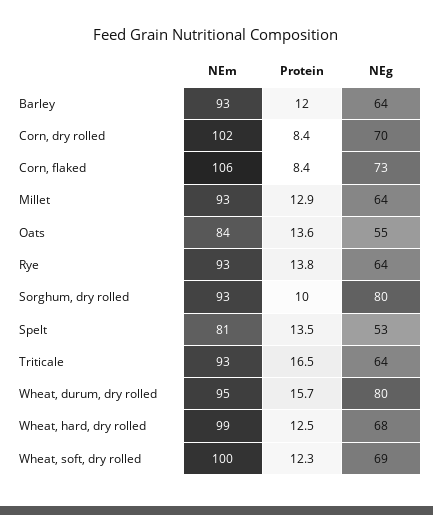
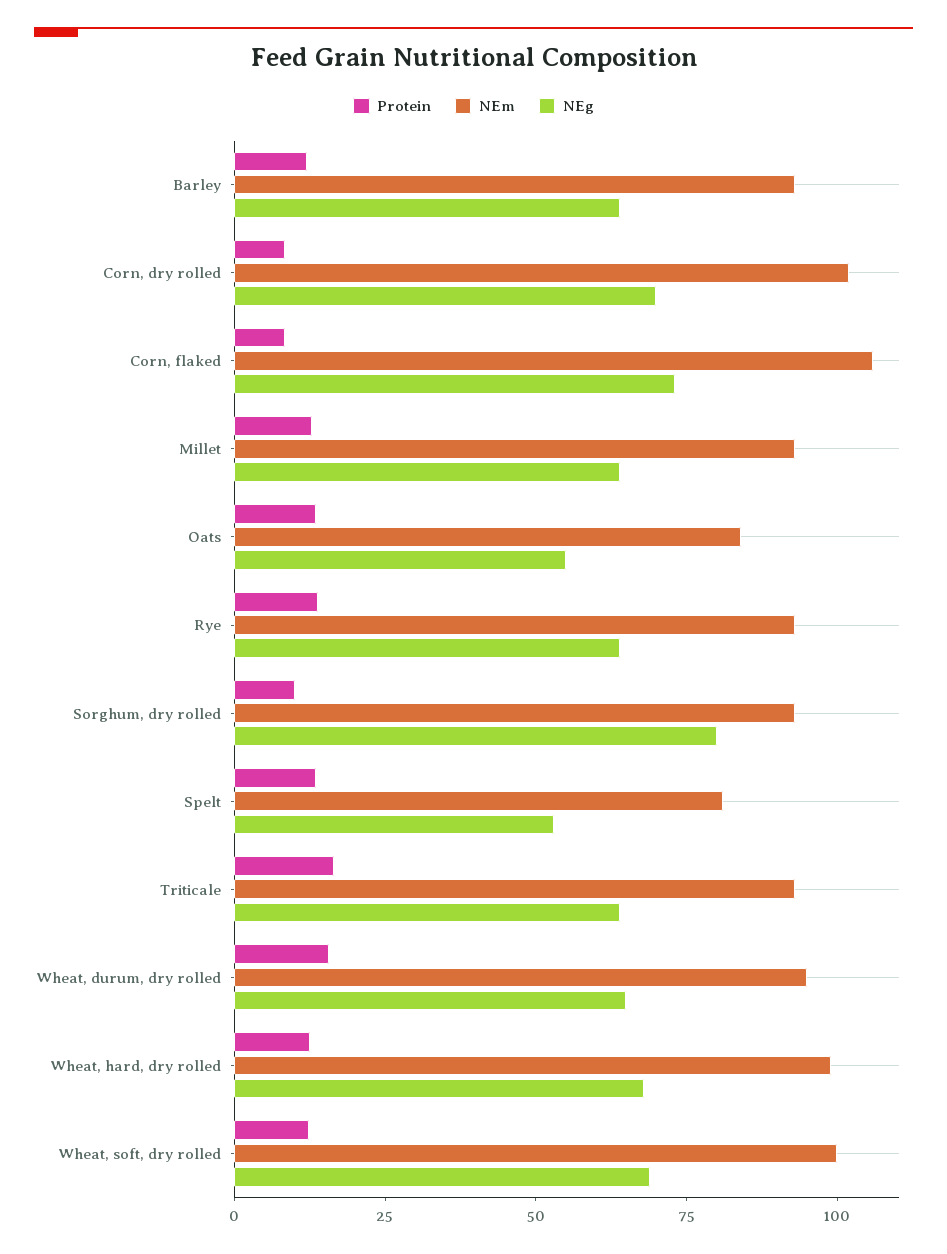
  {
    "NEm": {
      "Barley": 93,
      "Corn, dry rolled": 102,
      "Corn, flaked": 106,
      "Millet": 93,
      "Oats": 84,
      "Rye": 93,
      "Sorghum, dry rolled": 93,
      "Spelt": 81,
      "Triticale": 93,
      "Wheat, durum, dry rolled": 95,
      "Wheat, hard, dry rolled": 99,
      "Wheat, soft, dry rolled": 100
    },
    "Protein": {
      "Barley": 12,
      "Corn, dry rolled": 8.4,
      "Corn, flaked": 8.4,
      "Millet": 12.9,
      "Oats": 13.6,
      "Rye": 13.8,
      "Sorghum, dry rolled": 10,
      "Spelt": 13.5,
      "Triticale": 16.5,
      "Wheat, durum, dry rolled": 15.7,
      "Wheat, hard, dry rolled": 12.5,
      "Wheat, soft, dry rolled": 12.3
    },
    "NEg": {
      "Barley": 64,
      "Corn, dry rolled": 70,
      "Corn, flaked": 73,
      "Millet": 64,
      "Oats": 55,
      "Rye": 64,
      "Sorghum, dry rolled": 80,
      "Spelt": 53,
      "Triticale": 64,
-     "Wheat, durum, dry rolled": 80,
+     "Wheat, durum, dry rolled": 65,
      "Wheat, hard, dry rolled": 68,
      "Wheat, soft, dry rolled": 69
    }
  }

